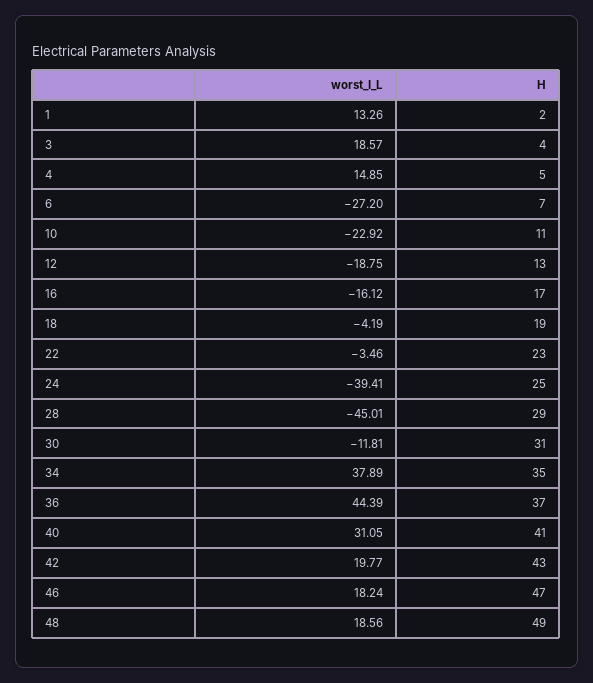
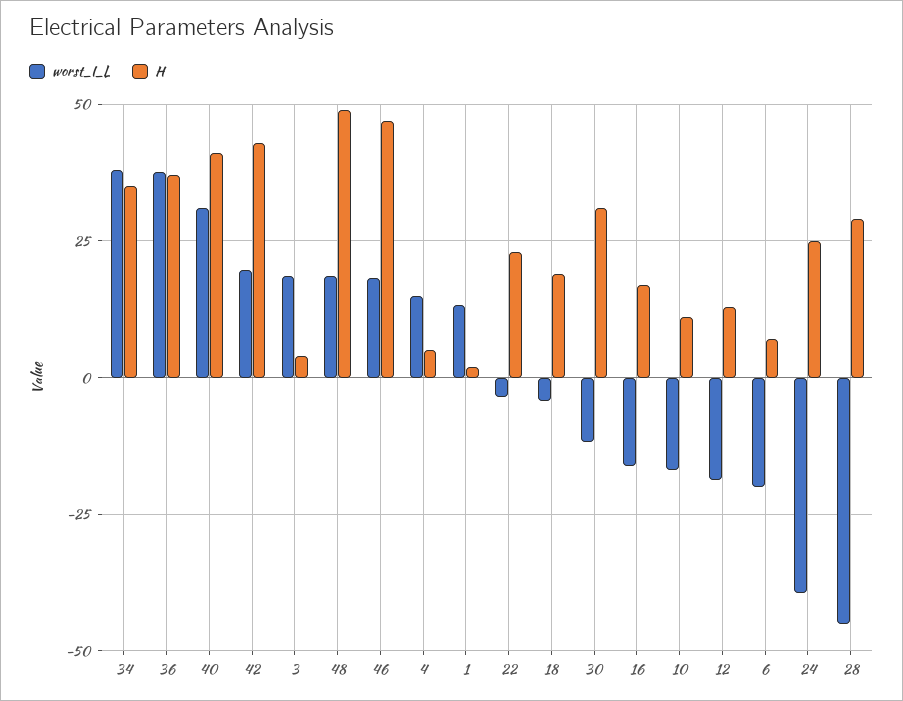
  {
    "worst_I_L": {
      "1": 13.26,
      "3": 18.57,
      "4": 14.85,
-     "6": -27.2,
+     "6": -20,
-     "10": -22.92,
+     "10": -17.5,
      "12": -18.75,
      "16": -16.12,
      "18": -4.19,
      "22": -3.46,
      "24": -39.41,
      "28": -45.01,
      "30": -11.81,
      "34": 37.89,
-     "36": 44.39,
+     "36": 37.5,
      "40": 31.05,
      "42": 19.77,
      "46": 18.24,
      "48": 18.56
    },
    "H": {
      "1": 2,
      "3": 4,
      "4": 5,
      "6": 7,
      "10": 11,
      "12": 13,
      "16": 17,
      "18": 19,
      "22": 23,
      "24": 25,
      "28": 29,
      "30": 31,
      "34": 35,
      "36": 37,
      "40": 41,
      "42": 43,
      "46": 47,
      "48": 49
    }
  }

